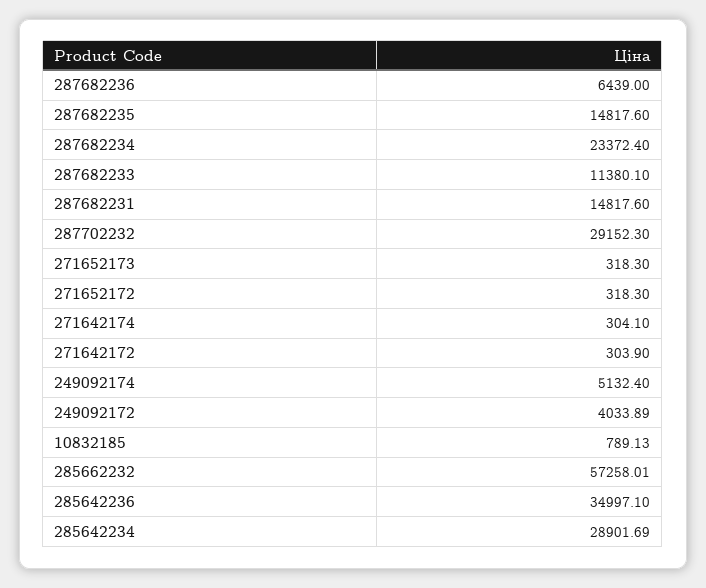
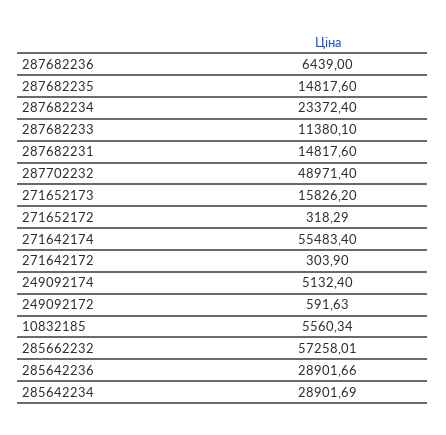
  {
    "287682236": 6439,
    "287682235": 14817.6,
    "287682234": 23372.4,
    "287682233": 11380.1,
    "287682231": 14817.6,
-   "287702232": 29152.3,
+   "287702232": 48971.4,
-   "271652173": 318.3,
+   "271652173": 15826.2,
-   "271652172": 318.3,
+   "271652172": 318.29,
-   "271642174": 304.1,
+   "271642174": 55483.4,
    "271642172": 303.9,
    "249092174": 5132.4,
-   "249092172": 4033.89,
+   "249092172": 591.63,
-   "10832185": 789.13,
+   "10832185": 5560.34,
    "285662232": 57258.01,
-   "285642236": 34997.1,
+   "285642236": 28901.66,
    "285642234": 28901.69
  }

